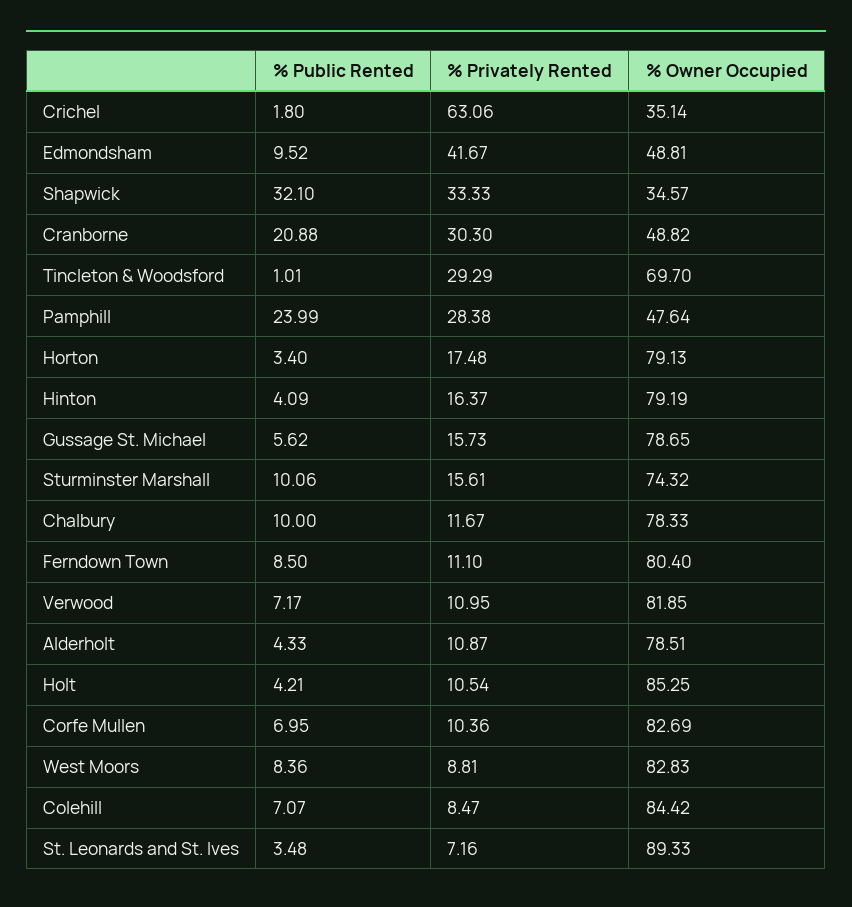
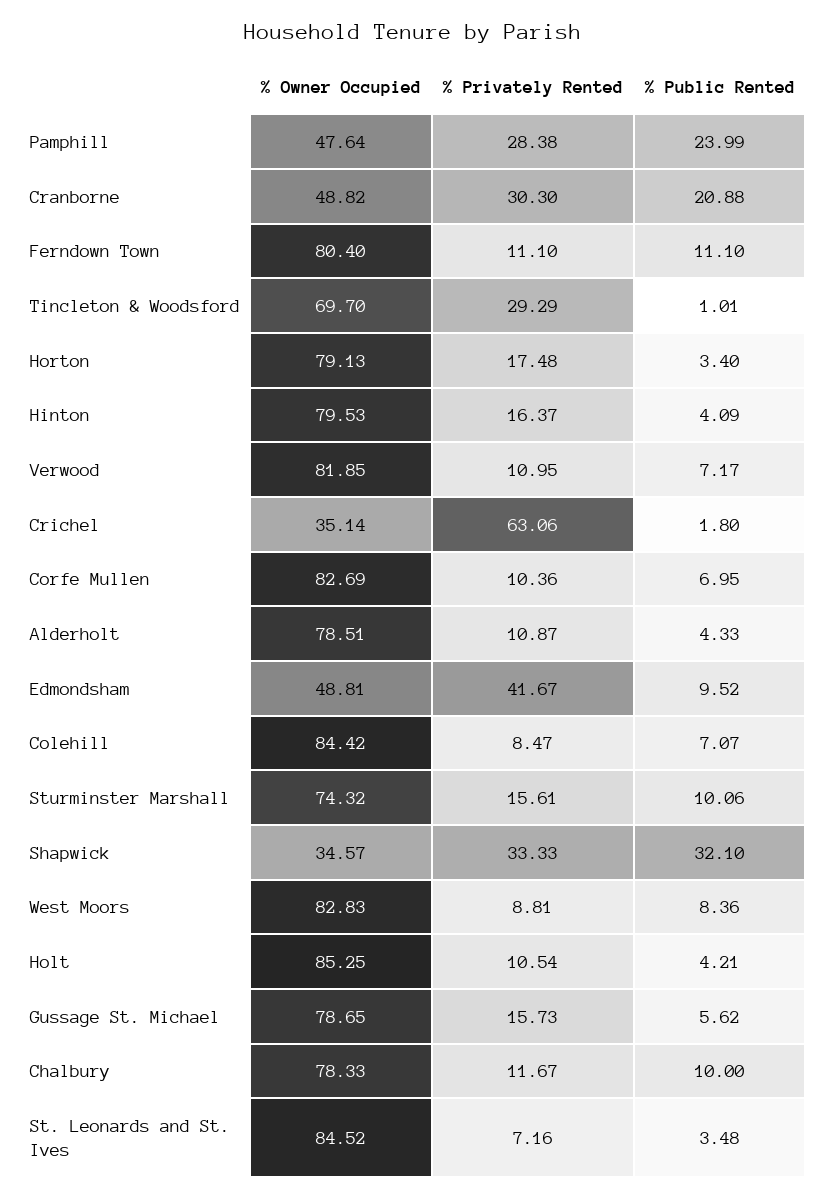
  {
    "% Public Rented": {
      "Crichel": 1.8,
      "Edmondsham": 9.52,
      "Shapwick": 32.1,
      "Cranborne": 20.88,
      "Tincleton & Woodsford": 1.01,
      "Pamphill": 23.99,
      "Horton": 3.4,
      "Hinton": 4.09,
      "Gussage St. Michael": 5.62,
      "Sturminster Marshall": 10.06,
      "Chalbury": 10,
-     "Ferndown Town": 8.5,
+     "Ferndown Town": 11.1,
      "Verwood": 7.17,
      "Alderholt": 4.33,
      "Holt": 4.21,
      "Corfe Mullen": 6.95,
      "West Moors": 8.36,
      "Colehill": 7.07,
      "St. Leonards and St. Ives": 3.48
    },
    "% Privately Rented": {
      "Crichel": 63.06,
      "Edmondsham": 41.67,
      "Shapwick": 33.33,
      "Cranborne": 30.3,
      "Tincleton & Woodsford": 29.29,
      "Pamphill": 28.38,
      "Horton": 17.48,
      "Hinton": 16.37,
      "Gussage St. Michael": 15.73,
      "Sturminster Marshall": 15.61,
      "Chalbury": 11.67,
      "Ferndown Town": 11.1,
      "Verwood": 10.95,
      "Alderholt": 10.87,
      "Holt": 10.54,
      "Corfe Mullen": 10.36,
      "West Moors": 8.81,
      "Colehill": 8.47,
      "St. Leonards and St. Ives": 7.16
    },
    "% Owner Occupied": {
      "Crichel": 35.14,
      "Edmondsham": 48.81,
      "Shapwick": 34.57,
      "Cranborne": 48.82,
      "Tincleton & Woodsford": 69.7,
      "Pamphill": 47.64,
      "Horton": 79.13,
-     "Hinton": 79.19,
+     "Hinton": 79.53,
      "Gussage St. Michael": 78.65,
      "Sturminster Marshall": 74.32,
      "Chalbury": 78.33,
      "Ferndown Town": 80.4,
      "Verwood": 81.85,
      "Alderholt": 78.51,
      "Holt": 85.25,
      "Corfe Mullen": 82.69,
      "West Moors": 82.83,
      "Colehill": 84.42,
-     "St. Leonards and St. Ives": 89.33
+     "St. Leonards and St. Ives": 84.52
    }
  }

